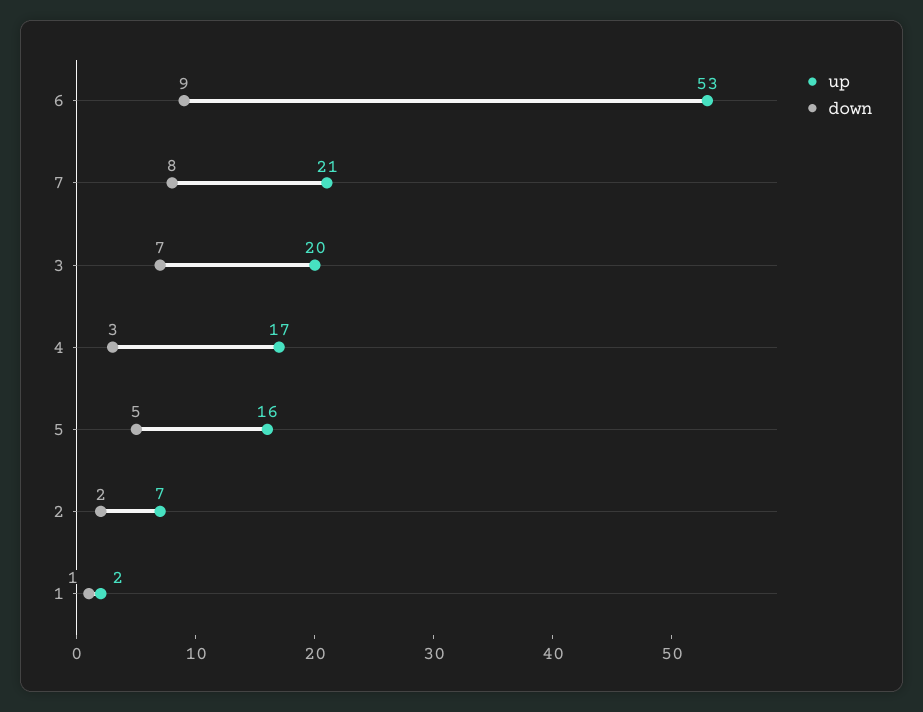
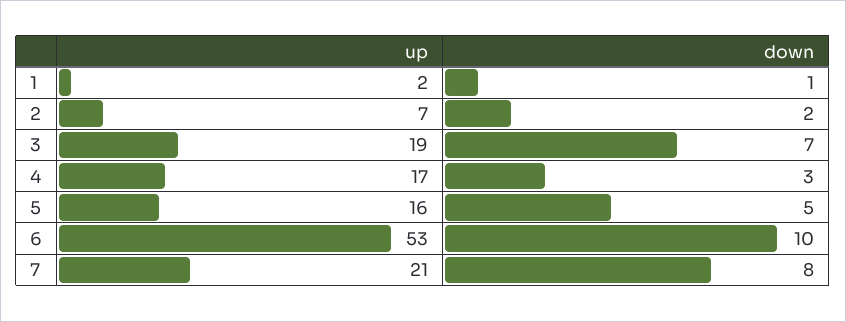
  {
    "up": {
      "6": 53,
      "7": 21,
-     "3": 20,
+     "3": 19,
      "4": 17,
      "5": 16,
      "2": 7,
      "1": 2
    },
    "down": {
-     "6": 9,
+     "6": 10,
      "7": 8,
      "3": 7,
      "4": 3,
      "5": 5,
      "2": 2,
      "1": 1
    }
  }

